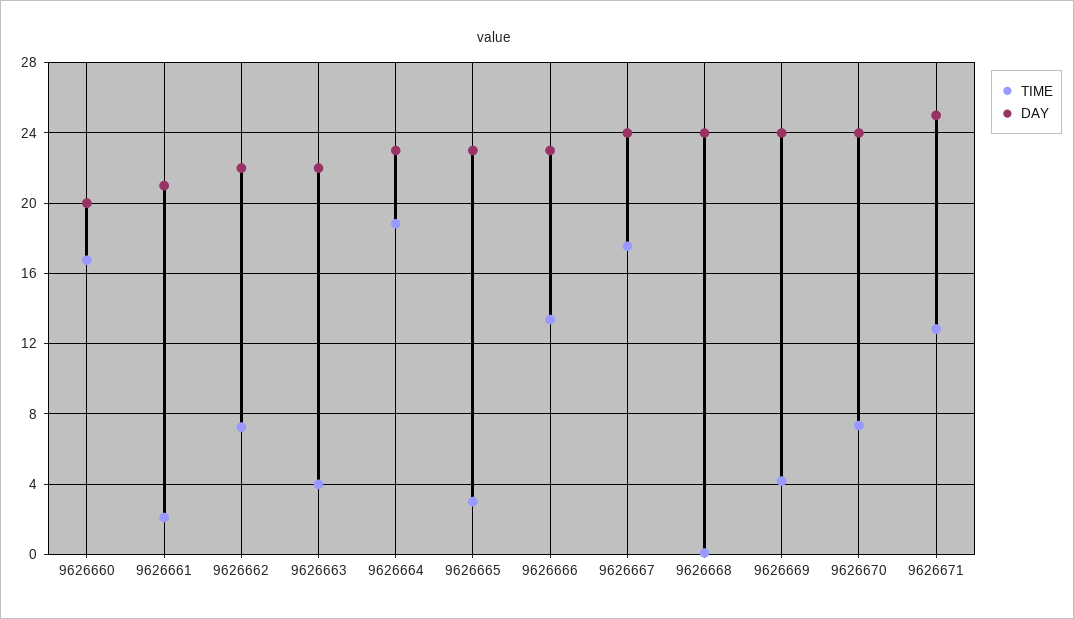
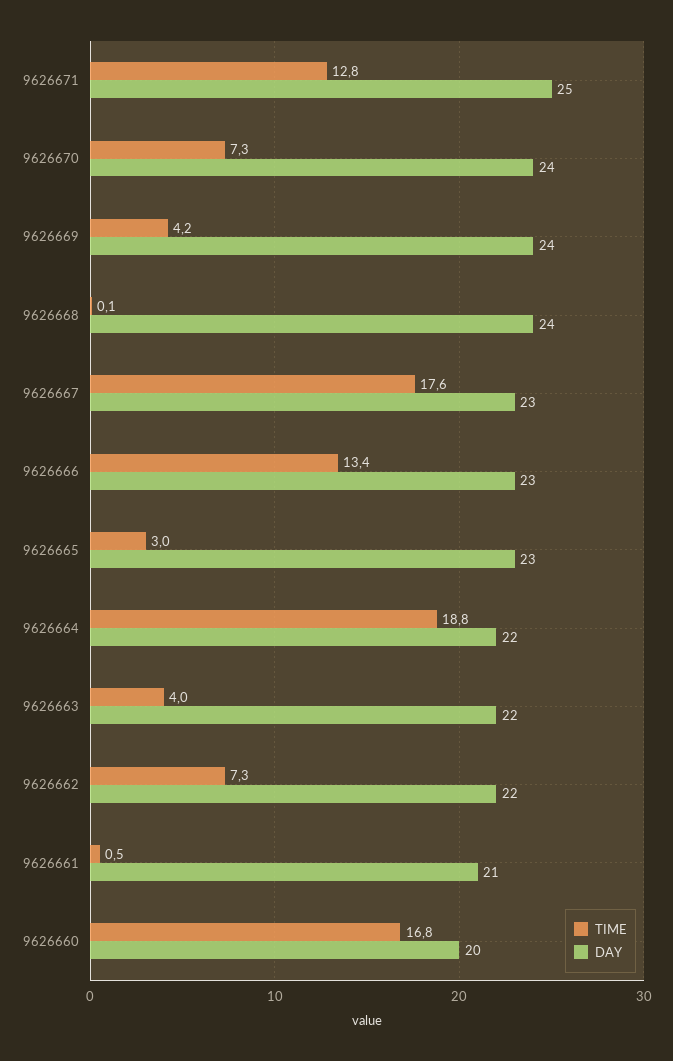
  {
    "TIME": {
      "9626660": 16.8,
-     "9626661": 2,
+     "9626661": 0.5,
      "9626662": 7.3,
      "9626663": 4,
      "9626664": 18.8,
      "9626665": 3,
      "9626666": 13.4,
      "9626667": 17.6,
      "9626668": 0.1,
      "9626669": 4.2,
      "9626670": 7.3,
      "9626671": 12.8
    },
    "DAY": {
      "9626660": 20,
      "9626661": 21,
      "9626662": 22,
      "9626663": 22,
-     "9626664": 23,
+     "9626664": 22,
      "9626665": 23,
      "9626666": 23,
-     "9626667": 24,
+     "9626667": 23,
      "9626668": 24,
      "9626669": 24,
      "9626670": 24,
      "9626671": 25
    }
  }

